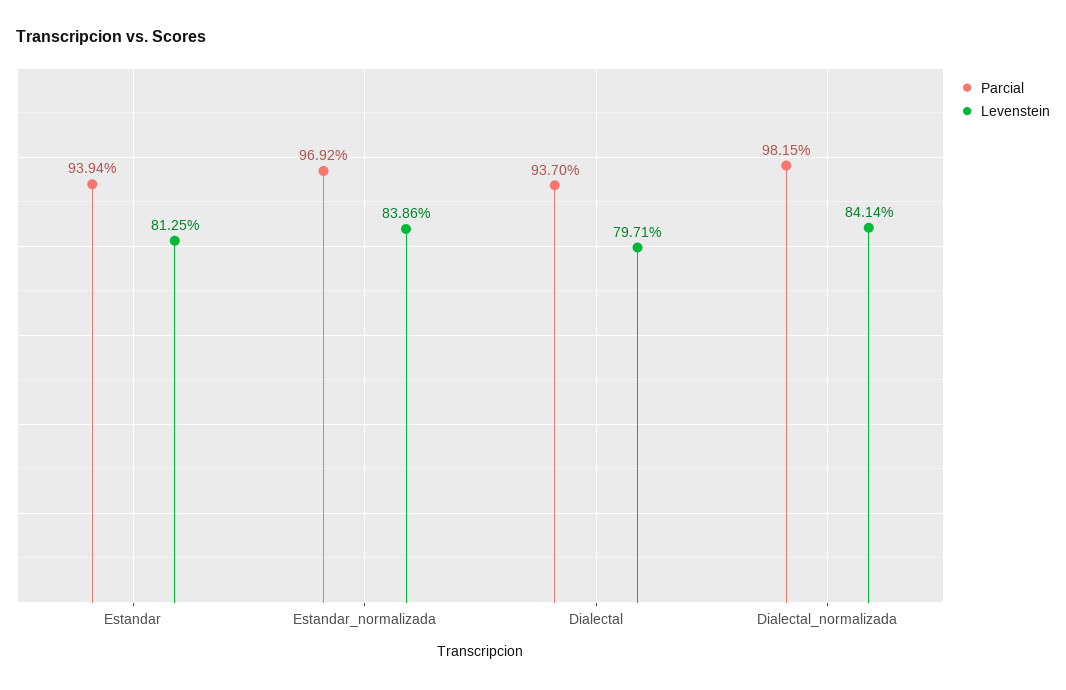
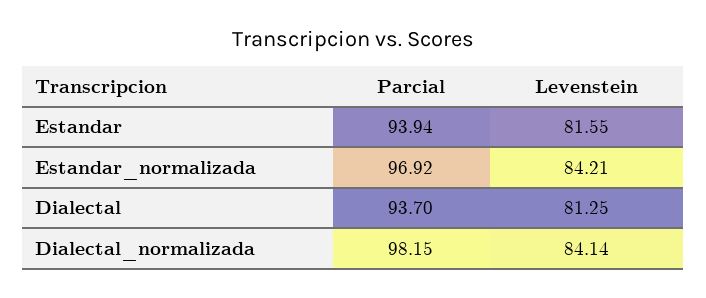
  {
    "Parcial": {
      "Estandar": 93.94,
      "Estandar_normalizada": 96.92,
      "Dialectal": 93.7,
      "Dialectal_normalizada": 98.15
    },
    "Levenstein": {
-     "Estandar": 81.25,
+     "Estandar": 81.55,
-     "Estandar_normalizada": 83.86,
+     "Estandar_normalizada": 84.21,
-     "Dialectal": 79.71,
+     "Dialectal": 81.25,
      "Dialectal_normalizada": 84.14
    }
  }

